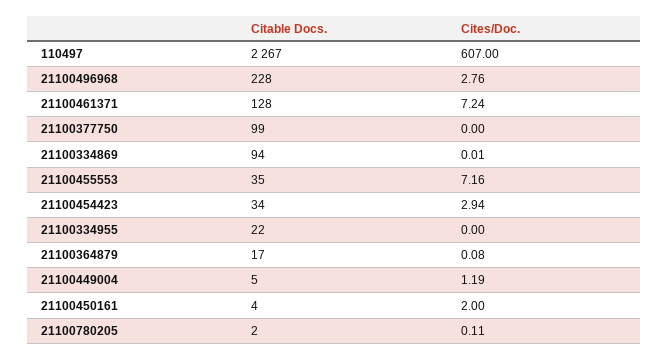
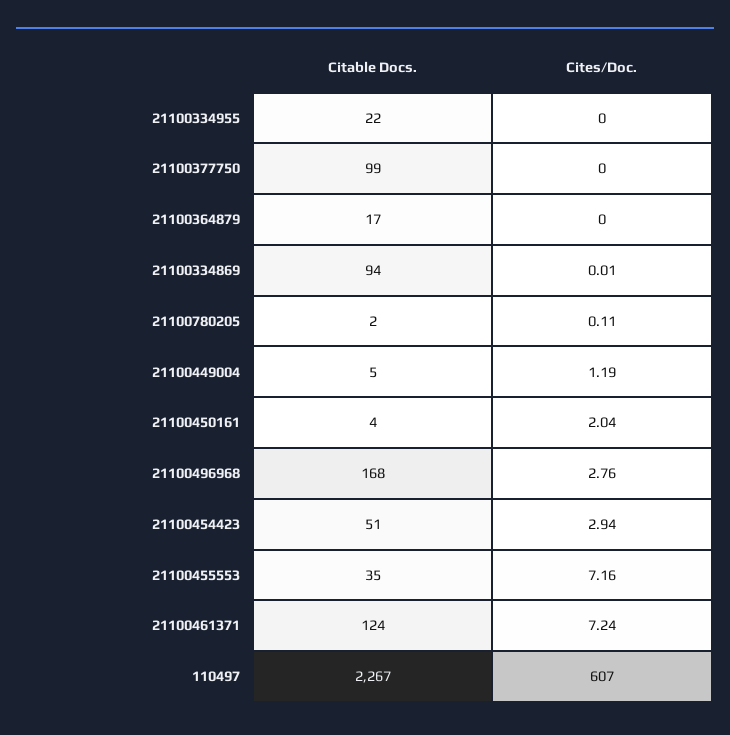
  {
    "Citable Docs.": {
      "110497": 2267,
-     "21100496968": 228,
+     "21100496968": 168,
-     "21100461371": 128,
+     "21100461371": 124,
      "21100377750": 99,
      "21100334869": 94,
      "21100455553": 35,
-     "21100454423": 34,
+     "21100454423": 51,
      "21100334955": 22,
      "21100364879": 17,
      "21100449004": 5,
      "21100450161": 4,
      "21100780205": 2
    },
    "Cites/Doc.": {
      "110497": 607,
      "21100496968": 2.76,
      "21100461371": 7.24,
      "21100377750": 0,
      "21100334869": 0.01,
      "21100455553": 7.16,
      "21100454423": 2.94,
      "21100334955": 0,
-     "21100364879": 0.08,
+     "21100364879": 0,
      "21100449004": 1.19,
-     "21100450161": 2,
+     "21100450161": 2.04,
      "21100780205": 0.11
    }
  }

